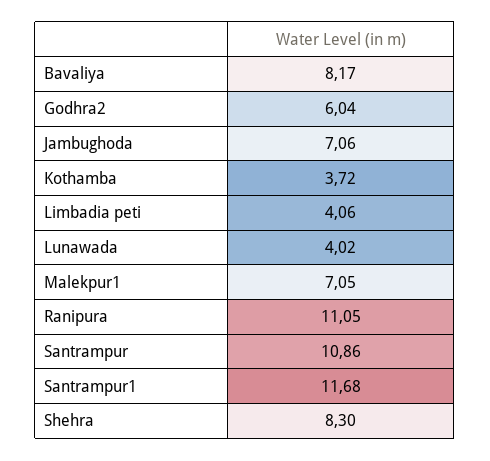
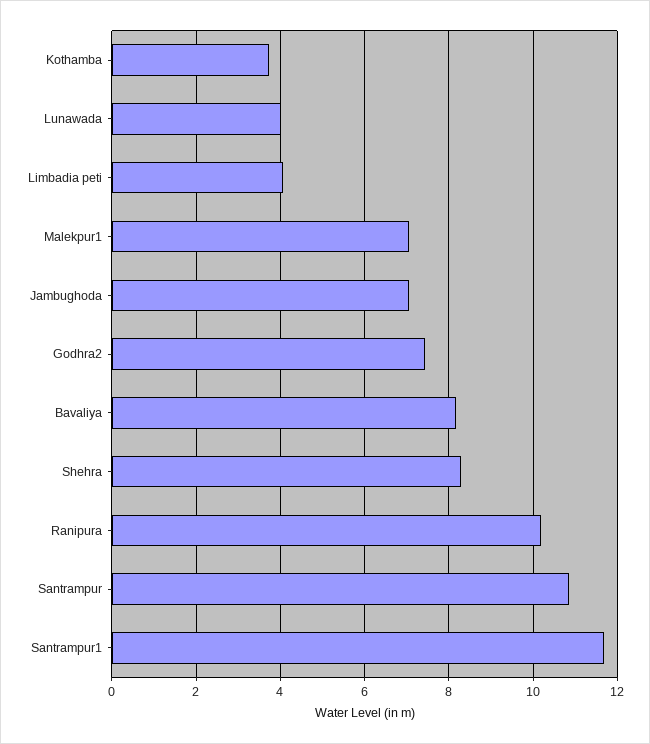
  {
    "Bavaliya": 8.17,
-   "Godhra2": 6.04,
+   "Godhra2": 7.4,
    "Jambughoda": 7.06,
    "Kothamba": 3.72,
    "Limbadia peti": 4.06,
    "Lunawada": 4.02,
    "Malekpur1": 7.05,
-   "Ranipura": 11.05,
+   "Ranipura": 10.2,
    "Santrampur": 10.86,
    "Santrampur1": 11.68,
    "Shehra": 8.3
  }

